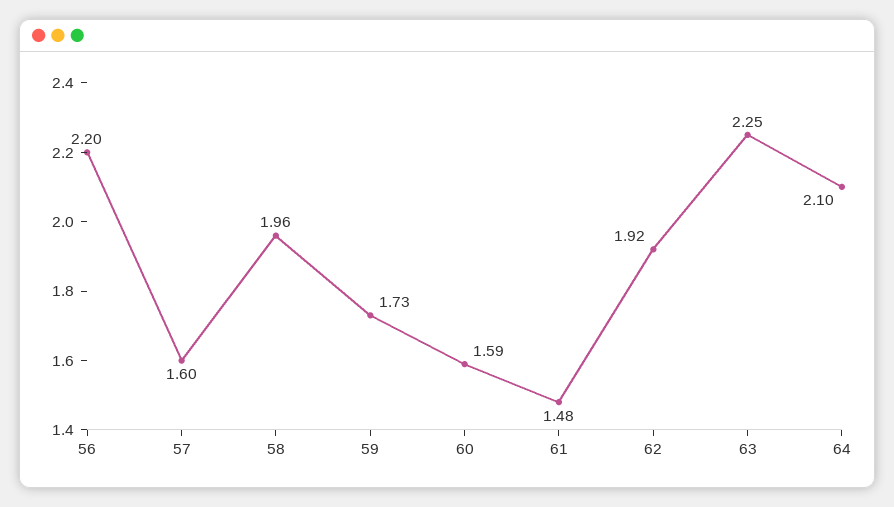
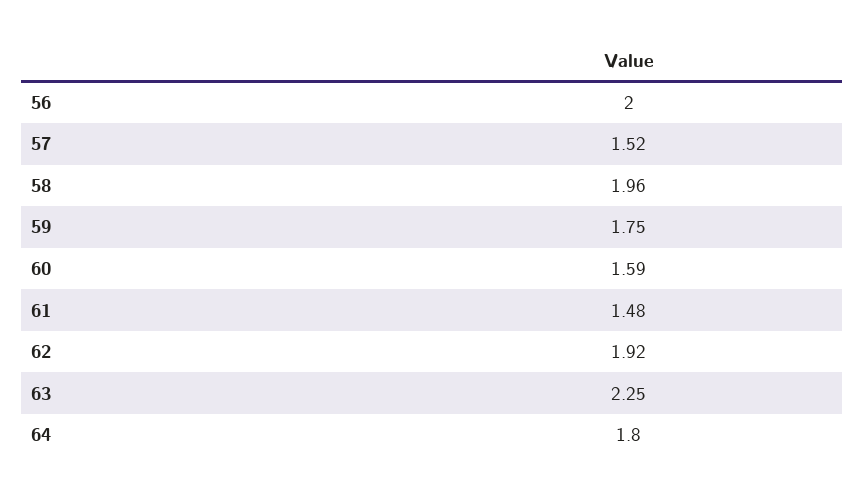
  {
-   "56": 2.2,
+   "56": 2,
-   "57": 1.6,
+   "57": 1.52,
    "58": 1.96,
-   "59": 1.73,
+   "59": 1.75,
    "60": 1.59,
    "61": 1.48,
    "62": 1.92,
    "63": 2.25,
-   "64": 2.1
+   "64": 1.8
  }

